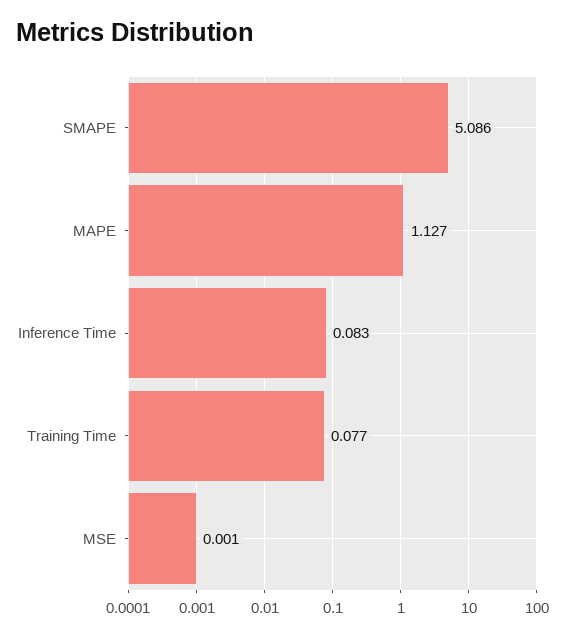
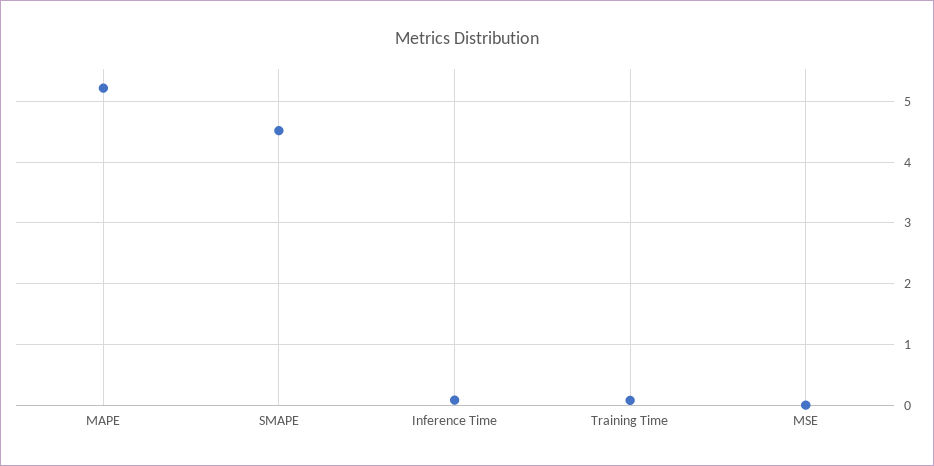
  {
-   "SMAPE": 5.086,
+   "SMAPE": 4.5,
-   "MAPE": 1.127,
+   "MAPE": 5.2,
    "Inference Time": 0.083,
    "Training Time": 0.077,
    "MSE": 0.001
  }

